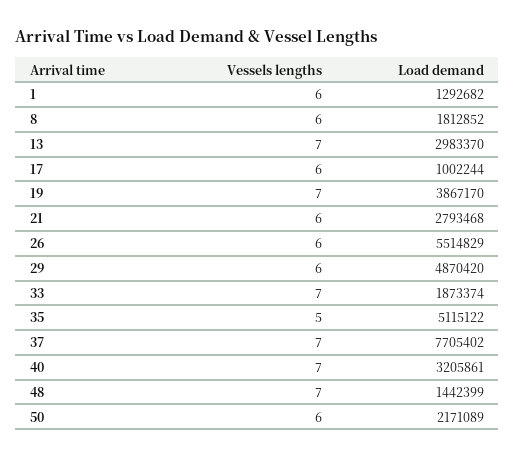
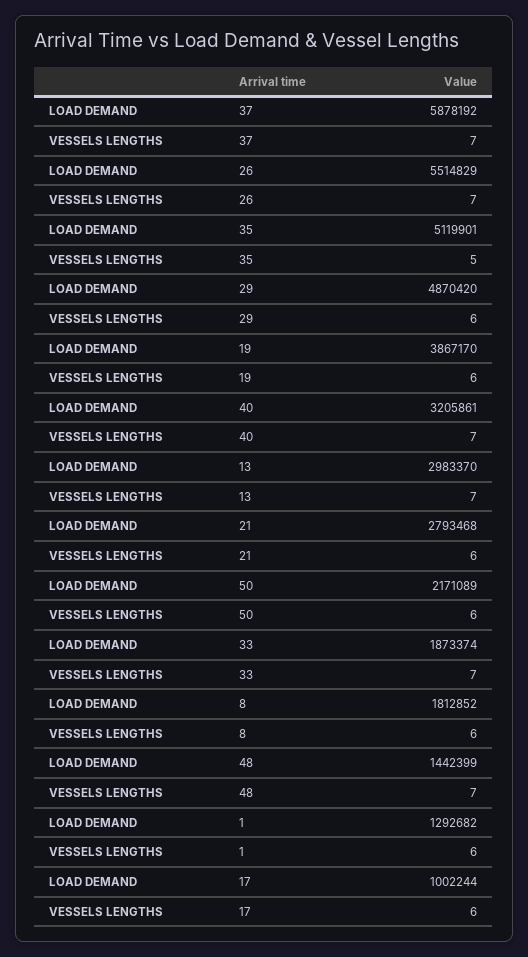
  {
    "Vessels lengths": {
      "1": 6,
      "8": 6,
      "13": 7,
      "17": 6,
-     "19": 7,
+     "19": 6,
      "21": 6,
-     "26": 6,
+     "26": 7,
      "29": 6,
      "33": 7,
      "35": 5,
      "37": 7,
      "40": 7,
      "48": 7,
      "50": 6
    },
    "Load demand": {
      "1": 1292682,
      "8": 1812852,
      "13": 2983370,
      "17": 1002244,
      "19": 3867170,
      "21": 2793468,
      "26": 5514829,
      "29": 4870420,
      "33": 1873374,
-     "35": 5115122,
+     "35": 5119901,
-     "37": 7705402,
+     "37": 5878192,
      "40": 3205861,
      "48": 1442399,
      "50": 2171089
    }
  }

